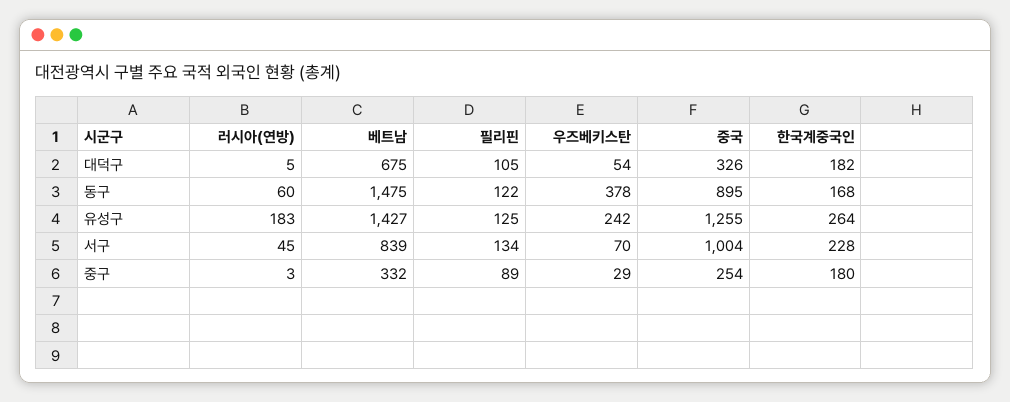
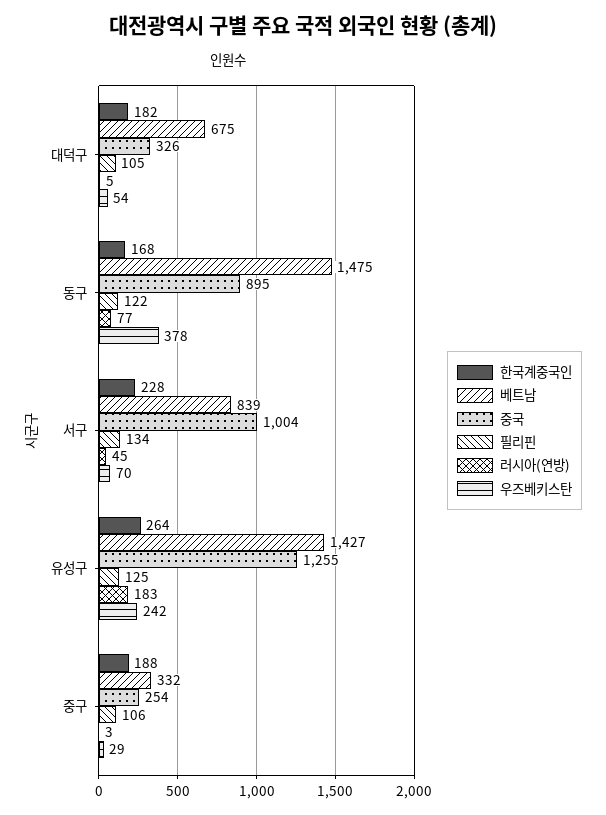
  {
    "러시아(연방)": {
      "대덕구": 5,
-     "동구": 60,
+     "동구": 77,
      "유성구": 183,
      "서구": 45,
      "중구": 3
    },
    "베트남": {
      "대덕구": 675,
      "동구": 1475,
      "유성구": 1427,
      "서구": 839,
      "중구": 332
    },
    "필리핀": {
      "대덕구": 105,
      "동구": 122,
      "유성구": 125,
      "서구": 134,
-     "중구": 89
+     "중구": 106
    },
    "우즈베키스탄": {
      "대덕구": 54,
      "동구": 378,
      "유성구": 242,
      "서구": 70,
      "중구": 29
    },
    "중국": {
      "대덕구": 326,
      "동구": 895,
      "유성구": 1255,
      "서구": 1004,
      "중구": 254
    },
    "한국계중국인": {
      "대덕구": 182,
      "동구": 168,
      "유성구": 264,
      "서구": 228,
-     "중구": 180
+     "중구": 188
    }
  }

